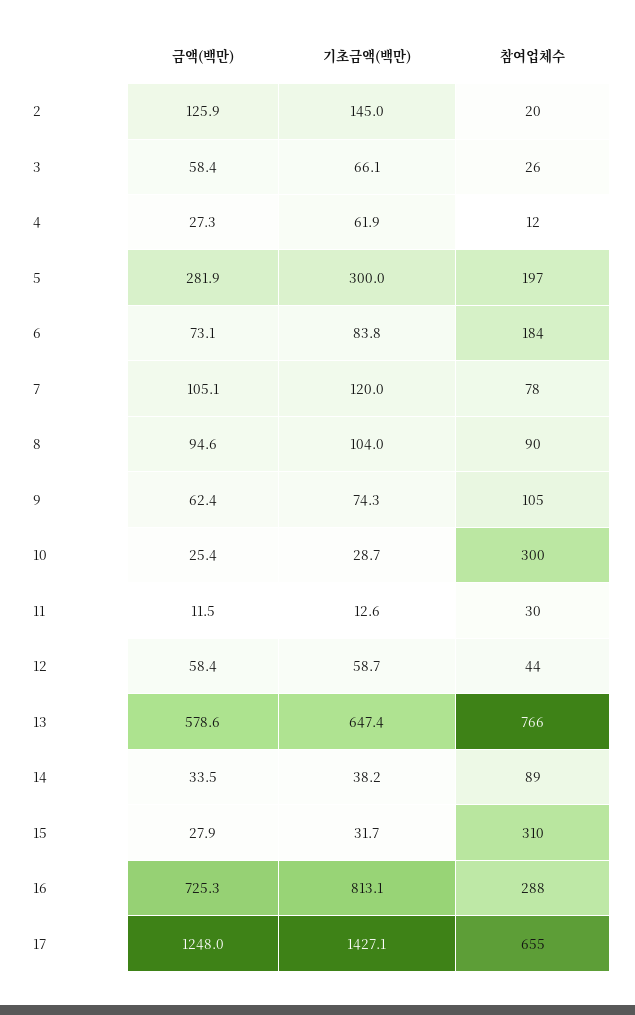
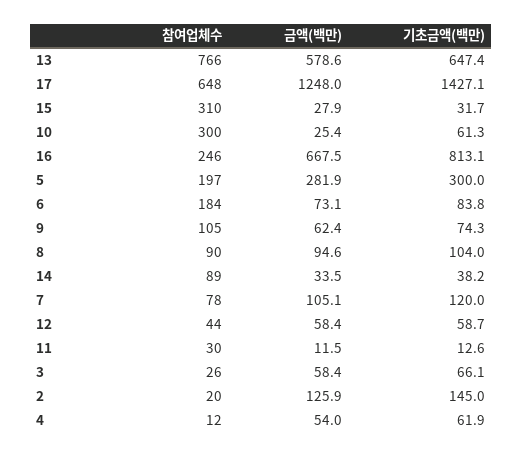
  {
    "금액(백만)": {
      "2": 125.9,
      "3": 58.4,
-     "4": 27.3,
+     "4": 54,
      "5": 281.9,
      "6": 73.1,
      "7": 105.1,
      "8": 94.6,
      "9": 62.4,
      "10": 25.4,
      "11": 11.5,
      "12": 58.4,
      "13": 578.6,
      "14": 33.5,
      "15": 27.9,
-     "16": 725.3,
+     "16": 667.5,
      "17": 1248
    },
    "기초금액(백만)": {
      "2": 145,
      "3": 66.1,
      "4": 61.9,
      "5": 300,
      "6": 83.8,
      "7": 120,
      "8": 104,
      "9": 74.3,
-     "10": 28.7,
+     "10": 61.3,
      "11": 12.6,
      "12": 58.7,
      "13": 647.4,
      "14": 38.2,
      "15": 31.7,
      "16": 813.1,
      "17": 1427.1
    },
    "참여업체수": {
      "2": 20,
      "3": 26,
      "4": 12,
      "5": 197,
      "6": 184,
      "7": 78,
      "8": 90,
      "9": 105,
      "10": 300,
      "11": 30,
      "12": 44,
      "13": 766,
      "14": 89,
      "15": 310,
-     "16": 288,
+     "16": 246,
-     "17": 655
+     "17": 648
    }
  }

